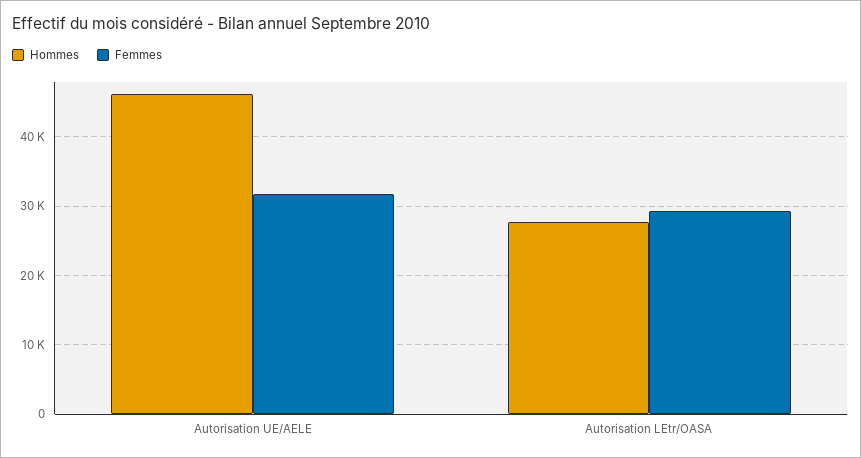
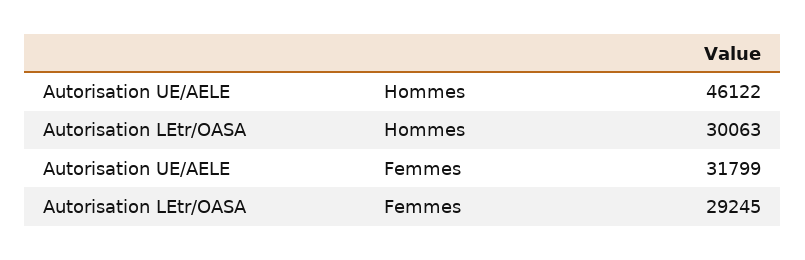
  {
    "Hommes": {
      "Autorisation UE/AELE": 46122,
-     "Autorisation LEtr/OASA": 28000
+     "Autorisation LEtr/OASA": 30063
    },
    "Femmes": {
      "Autorisation UE/AELE": 31799,
      "Autorisation LEtr/OASA": 29245
    }
  }

